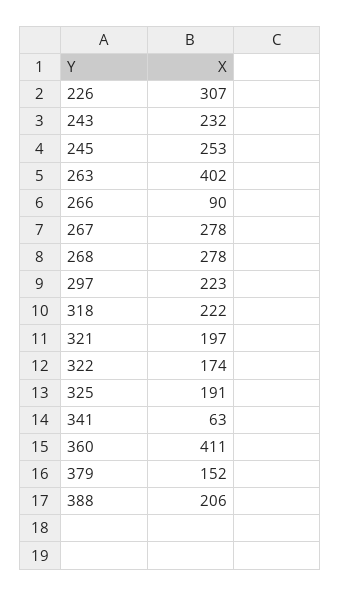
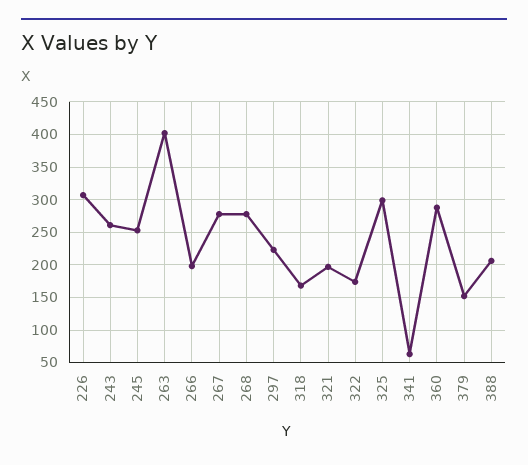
  {
    "226": 307,
-   "243": 232,
+   "243": 260,
    "245": 253,
    "263": 402,
-   "266": 90,
+   "266": 200,
    "267": 278,
    "268": 278,
    "297": 223,
-   "318": 222,
+   "318": 170,
    "321": 197,
    "322": 174,
-   "325": 191,
+   "325": 300,
    "341": 63,
-   "360": 411,
+   "360": 290,
    "379": 152,
    "388": 206
  }

